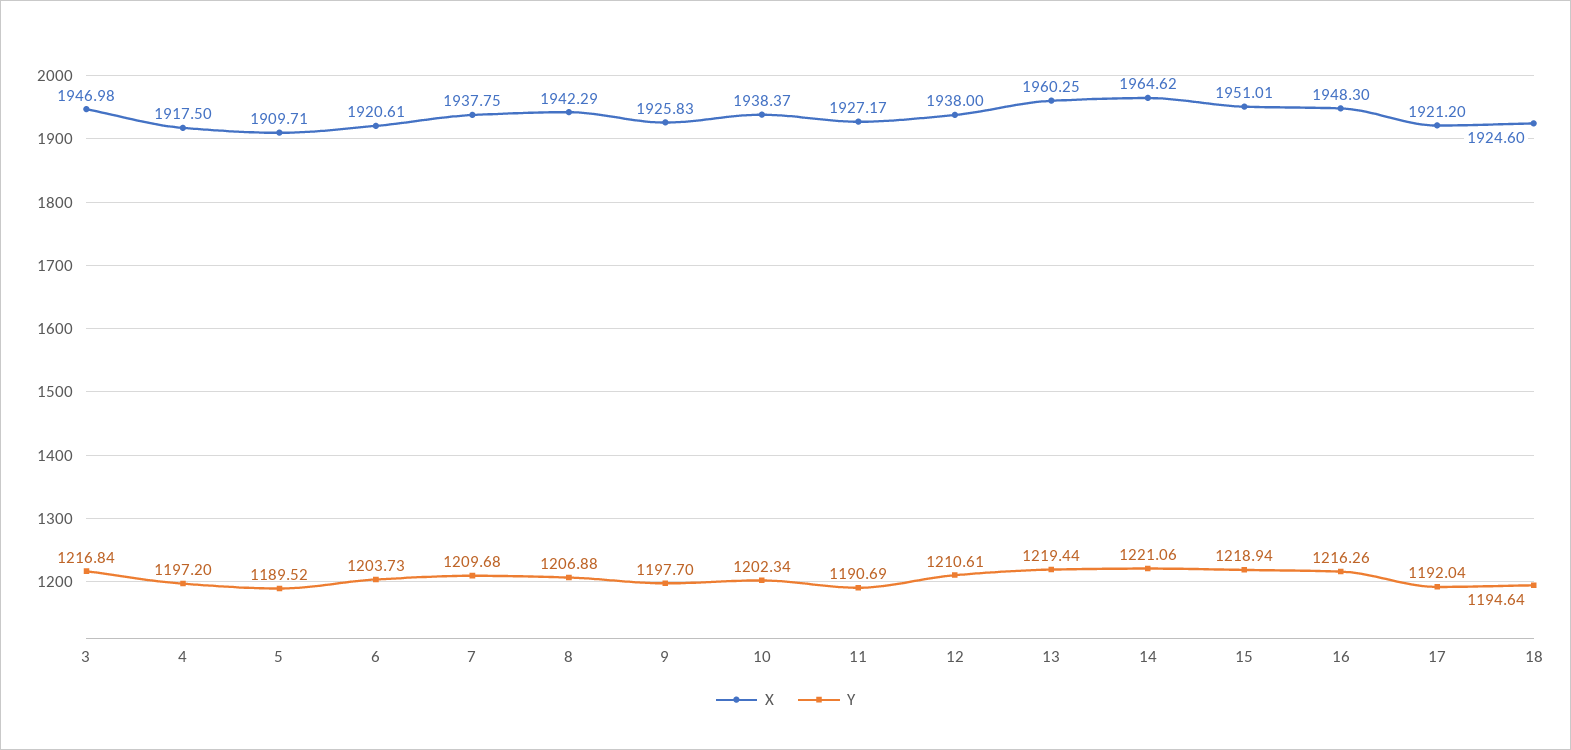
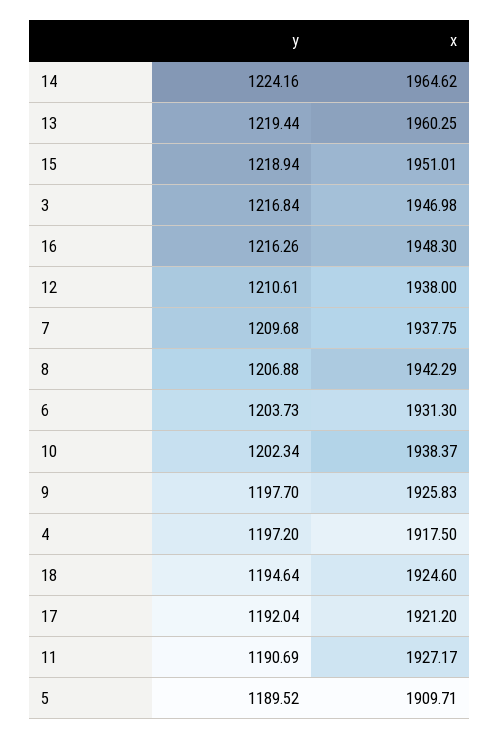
  {
    "X": {
      "3": 1946.98,
      "4": 1917.5,
      "5": 1909.71,
-     "6": 1920.61,
+     "6": 1931.3,
      "7": 1937.75,
      "8": 1942.29,
      "9": 1925.83,
      "10": 1938.37,
      "11": 1927.17,
      "12": 1938,
      "13": 1960.25,
      "14": 1964.62,
      "15": 1951.01,
      "16": 1948.3,
      "17": 1921.2,
      "18": 1924.6
    },
    "Y": {
      "3": 1216.84,
      "4": 1197.2,
      "5": 1189.52,
      "6": 1203.73,
      "7": 1209.68,
      "8": 1206.88,
      "9": 1197.7,
      "10": 1202.34,
      "11": 1190.69,
      "12": 1210.61,
      "13": 1219.44,
-     "14": 1221.06,
+     "14": 1224.16,
      "15": 1218.94,
      "16": 1216.26,
      "17": 1192.04,
      "18": 1194.64
    }
  }

